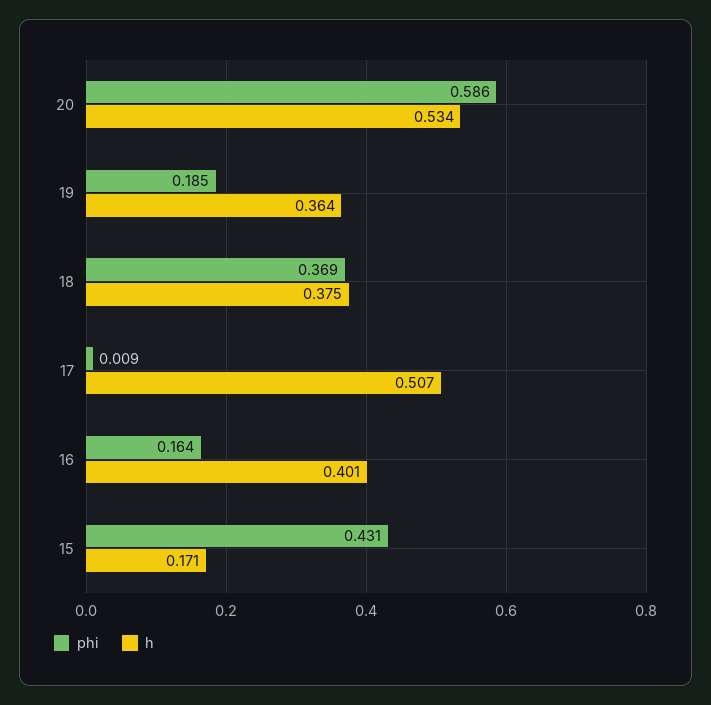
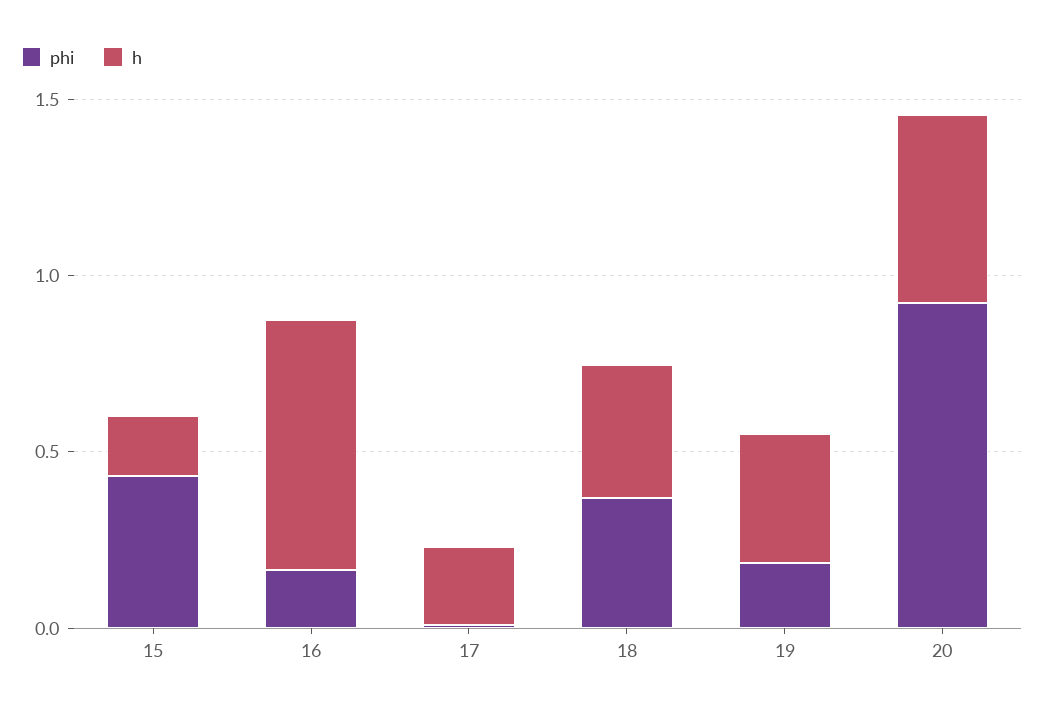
  {
    "phi": {
-     "20": 0.586,
+     "20": 0.9,
      "19": 0.185,
      "18": 0.369,
      "17": 0.009,
      "16": 0.164,
      "15": 0.431
    },
    "h": {
      "20": 0.534,
      "19": 0.364,
      "18": 0.375,
-     "17": 0.507,
+     "17": 0.2,
-     "16": 0.401,
+     "16": 0.7,
      "15": 0.171
    }
  }

